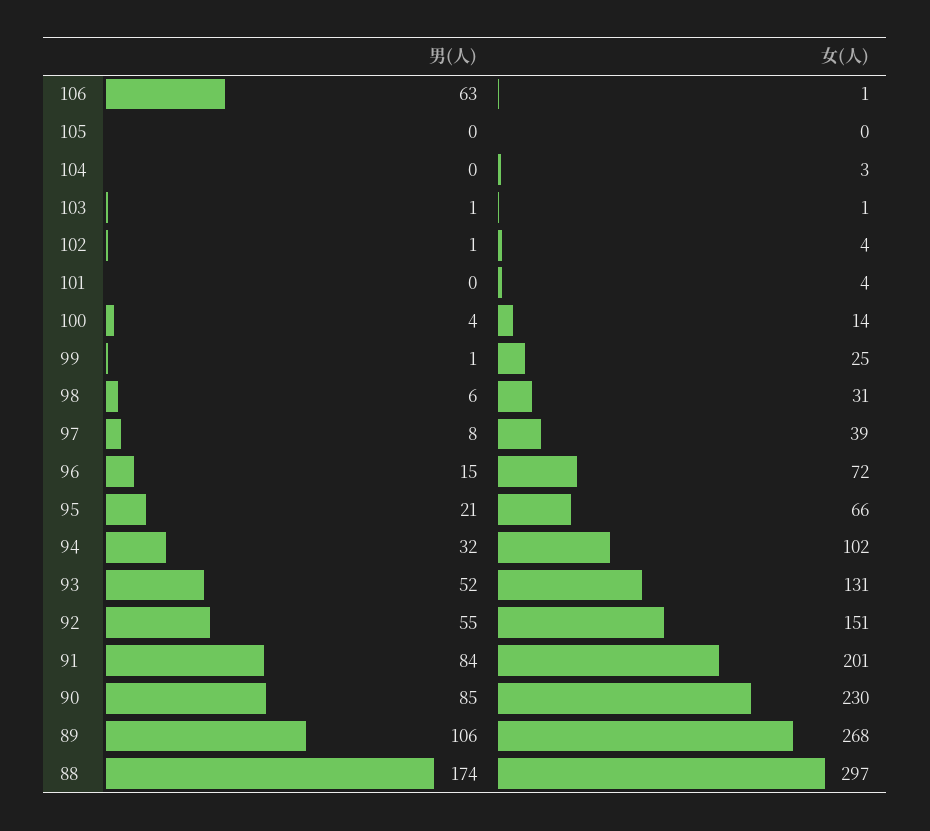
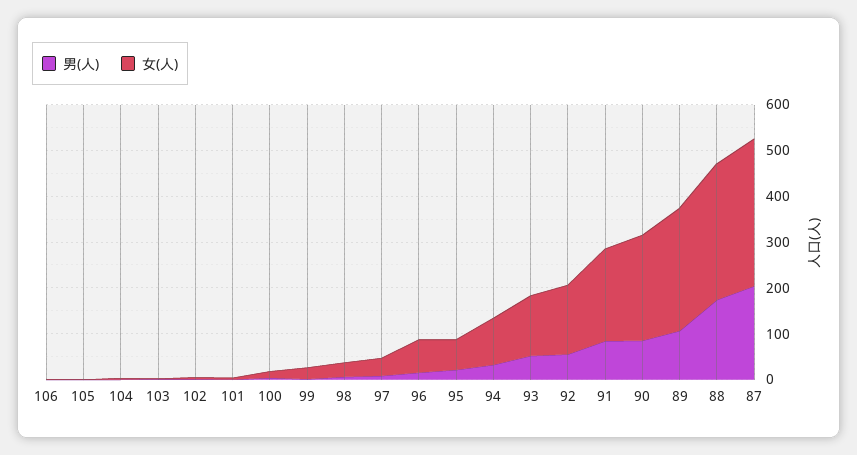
  {
    "男(人)": {
-     "106": 63,
+     "106": 0,
      "105": 0,
      "104": 0,
      "103": 1,
      "102": 1,
      "101": 0,
      "100": 4,
      "99": 1,
      "98": 6,
      "97": 8,
      "96": 15,
      "95": 21,
      "94": 32,
      "93": 52,
      "92": 55,
      "91": 84,
      "90": 85,
      "89": 106,
-     "88": 174
+     "88": 174,
+     "87": 200
    },
    "女(人)": {
      "106": 1,
      "105": 0,
      "104": 3,
      "103": 1,
      "102": 4,
      "101": 4,
      "100": 14,
      "99": 25,
      "98": 31,
      "97": 39,
      "96": 72,
      "95": 66,
      "94": 102,
      "93": 131,
      "92": 151,
      "91": 201,
      "90": 230,
      "89": 268,
-     "88": 297
+     "88": 297,
+     "87": 320
    }
  }

